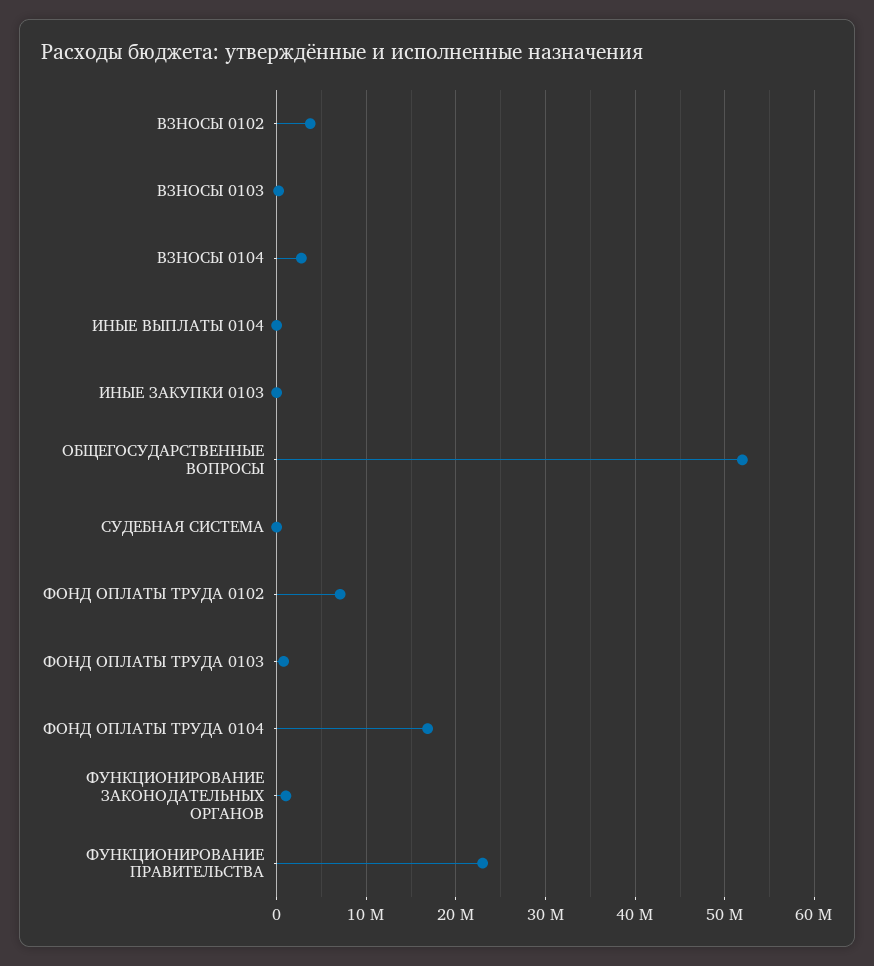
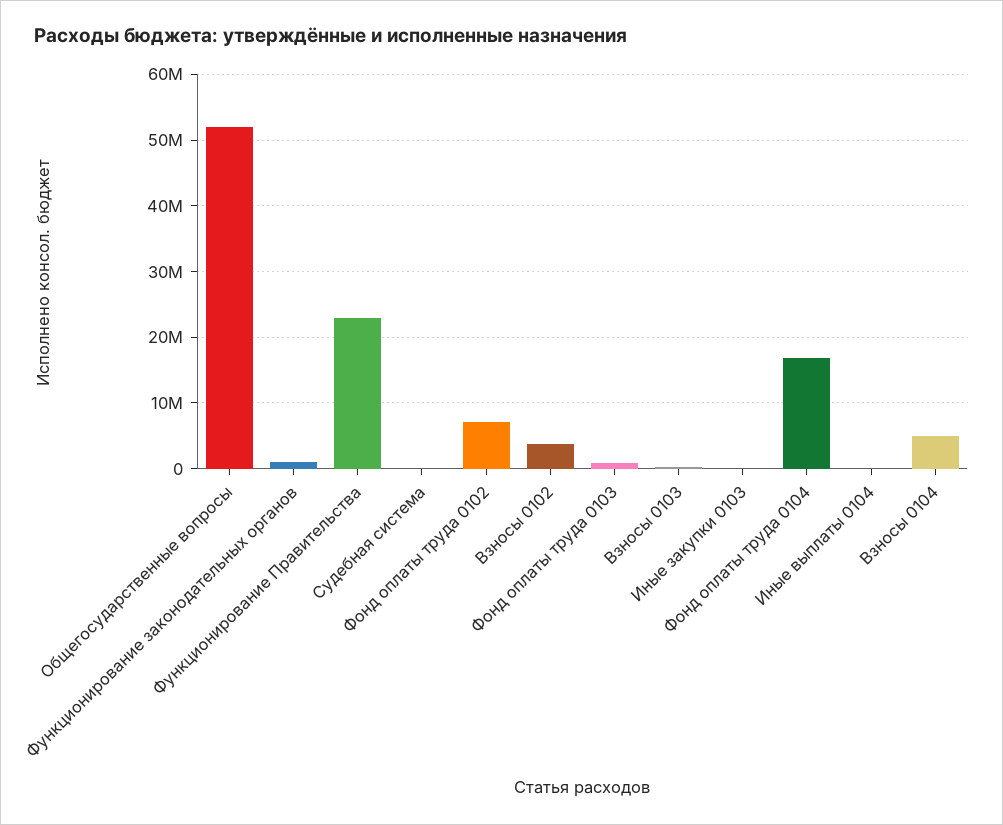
  {
    "ВЗНОСЫ 0102": 4000000,
    "ВЗНОСЫ 0103": 0,
-   "ВЗНОСЫ 0104": 3000000,
+   "ВЗНОСЫ 0104": 5000000,
    "ИНЫЕ ВЫПЛАТЫ 0104": 0,
    "ИНЫЕ ЗАКУПКИ 0103": 0,
    "ОБЩЕГОСУДАРСТВЕННЫЕ ВОПРОСЫ": 52000000,
    "СУДЕБНАЯ СИСТЕМА": 0,
    "ФОНД ОПЛАТЫ ТРУДА 0102": 7000000,
    "ФОНД ОПЛАТЫ ТРУДА 0103": 1000000,
    "ФОНД ОПЛАТЫ ТРУДА 0104": 17000000,
    "ФУНКЦИОНИРОВАНИЕ ЗАКОНОДАТЕЛЬНЫХ ОРГАНОВ": 1000000,
    "ФУНКЦИОНИРОВАНИЕ ПРАВИТЕЛЬСТВА": 23000000
  }

